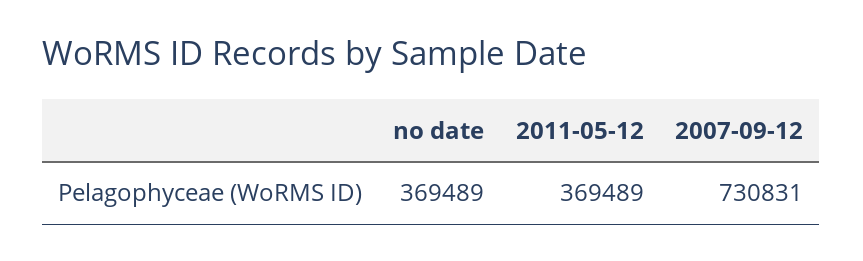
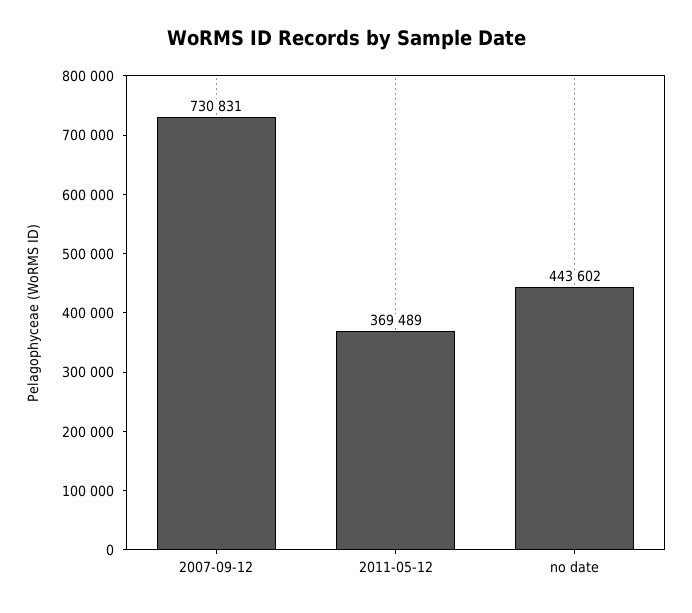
  {
-   "no date": 369489,
+   "no date": 443602,
    "2011-05-12": 369489,
    "2007-09-12": 730831
  }

